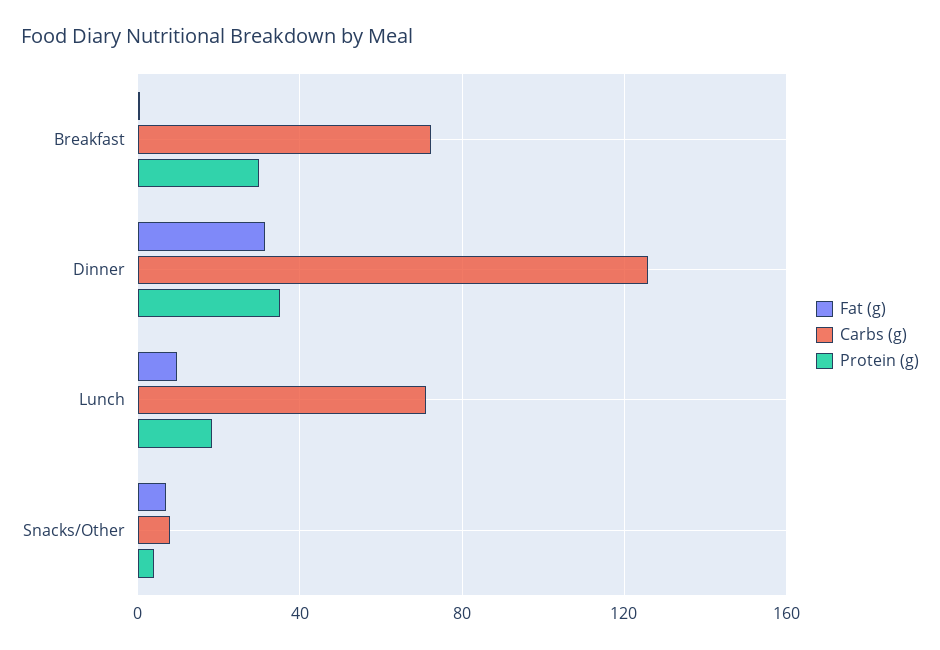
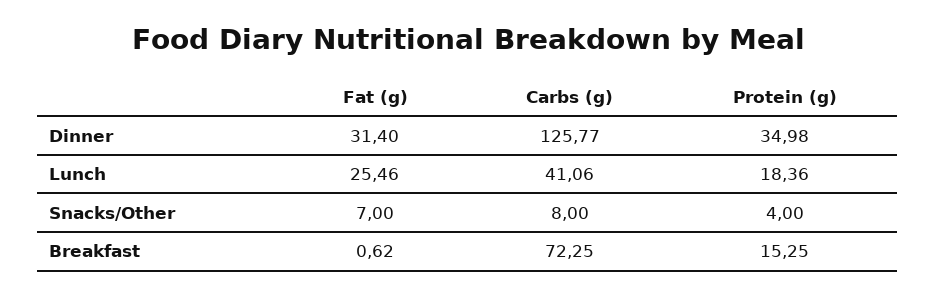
  {
    "Fat (g)": {
      "Breakfast": 0.62,
      "Dinner": 31.4,
-     "Lunch": 10,
+     "Lunch": 25.46,
      "Snacks/Other": 7
    },
    "Carbs (g)": {
      "Breakfast": 72.25,
      "Dinner": 125.77,
-     "Lunch": 70,
+     "Lunch": 41.06,
      "Snacks/Other": 8
    },
    "Protein (g)": {
-     "Breakfast": 30,
+     "Breakfast": 15.25,
      "Dinner": 34.98,
      "Lunch": 18.36,
      "Snacks/Other": 4
    }
  }

